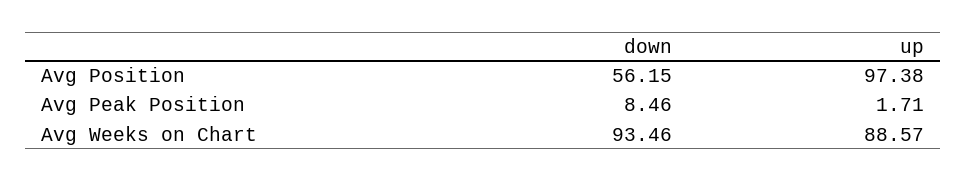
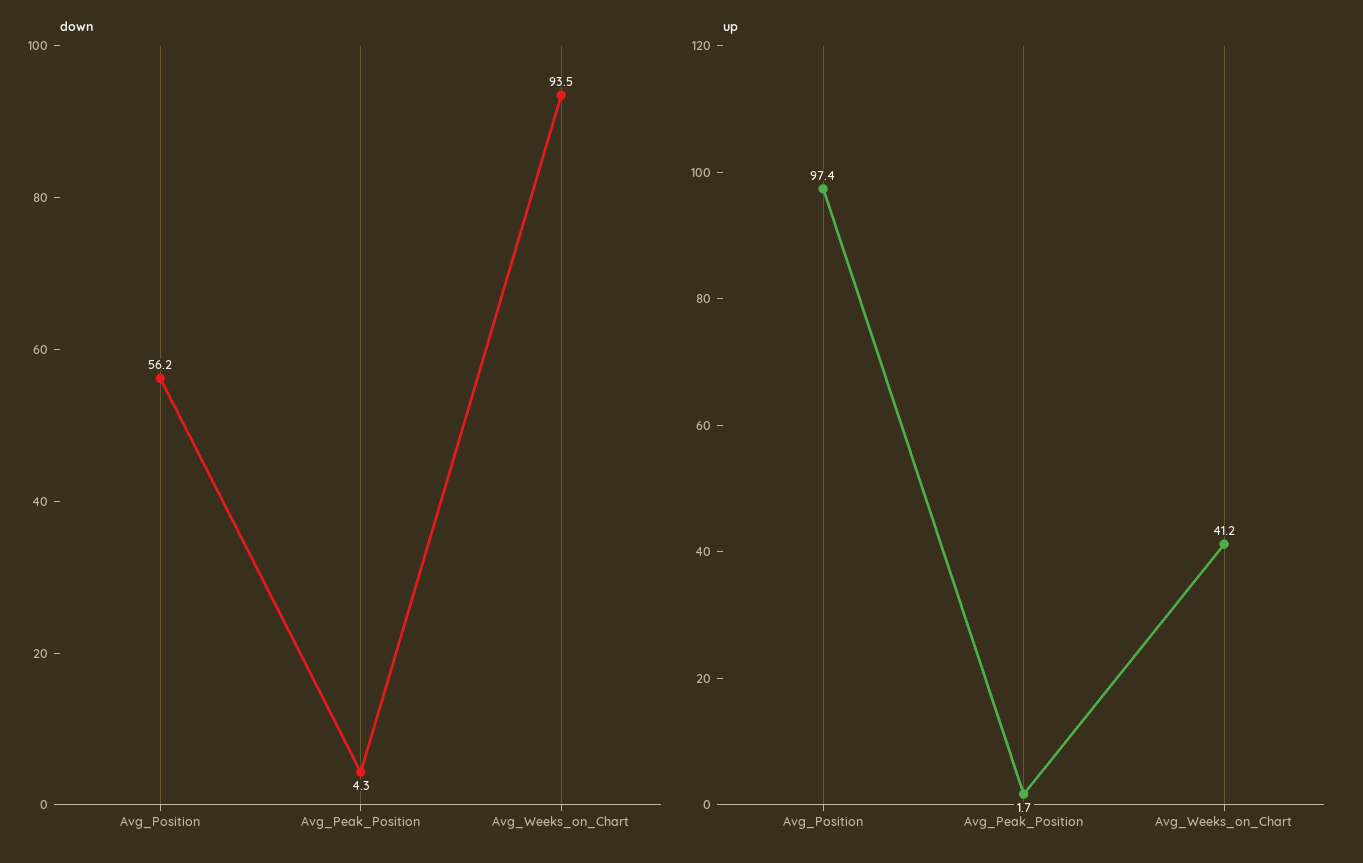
  {
    "down": {
      "Avg Position": 56.15,
-     "Avg Peak Position": 8.46,
+     "Avg Peak Position": 4.3,
      "Avg Weeks on Chart": 93.46
    },
    "up": {
      "Avg Position": 97.38,
      "Avg Peak Position": 1.71,
-     "Avg Weeks on Chart": 88.57
+     "Avg Weeks on Chart": 41.2
    }
  }

